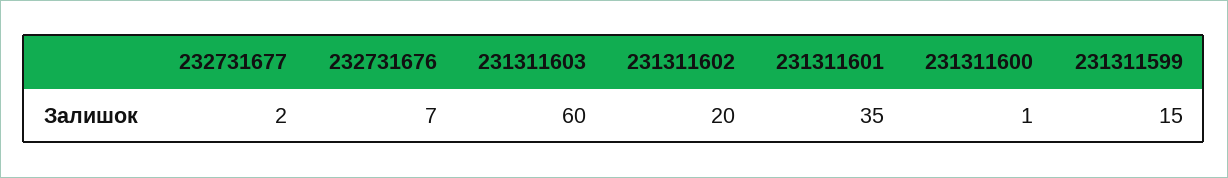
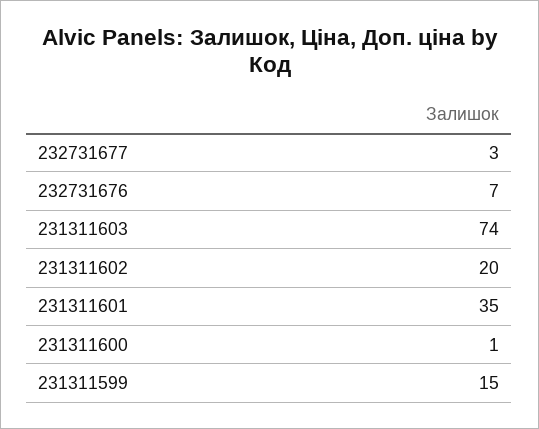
  {
-   "232731677": 2,
+   "232731677": 3,
    "232731676": 7,
-   "231311603": 60,
+   "231311603": 74,
    "231311602": 20,
    "231311601": 35,
    "231311600": 1,
    "231311599": 15
  }

